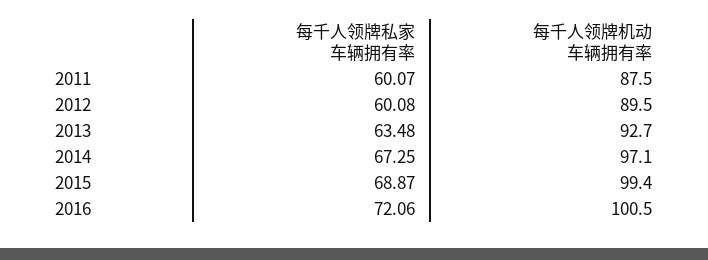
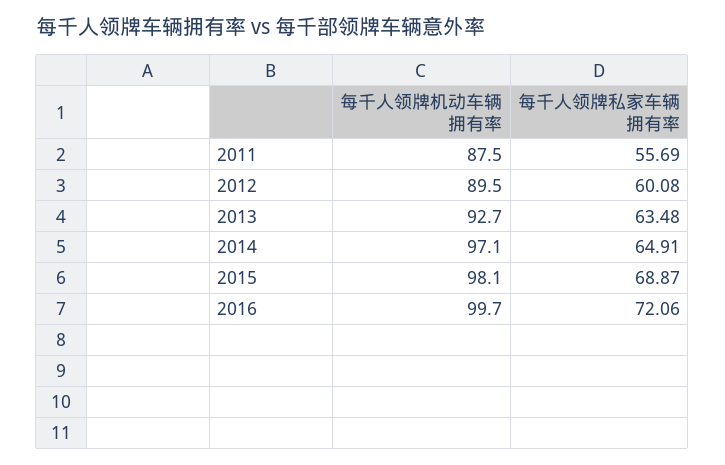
  {
    "每千人领牌私家车辆拥有率": {
-     "2011": 60.07,
+     "2011": 55.69,
      "2012": 60.08,
      "2013": 63.48,
-     "2014": 67.25,
+     "2014": 64.91,
      "2015": 68.87,
      "2016": 72.06
    },
    "每千人领牌机动车辆拥有率": {
      "2011": 87.5,
      "2012": 89.5,
      "2013": 92.7,
      "2014": 97.1,
-     "2015": 99.4,
+     "2015": 98.1,
-     "2016": 100.5
+     "2016": 99.7
    }
  }

